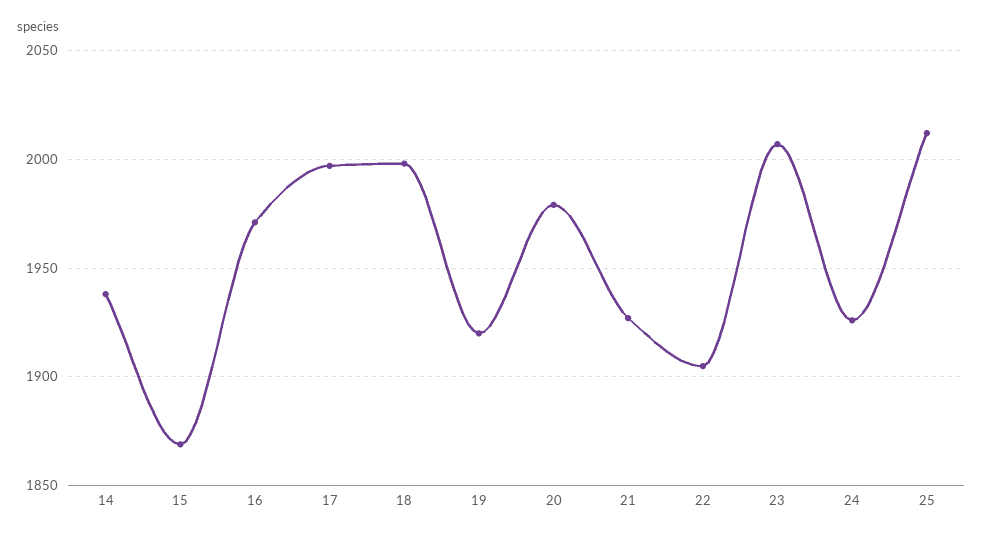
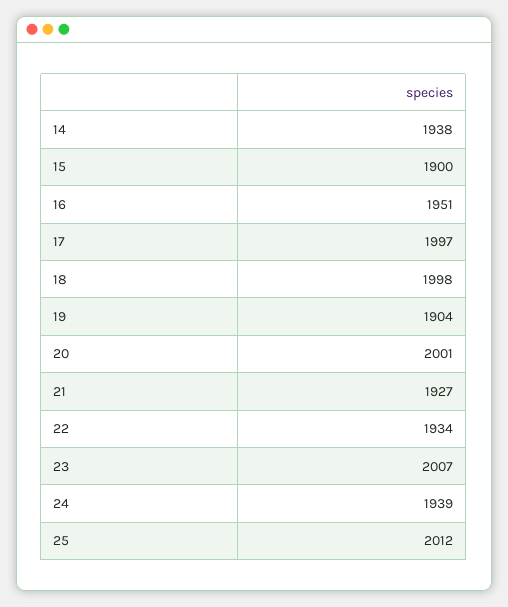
  {
    "14": 1938,
-   "15": 1870,
+   "15": 1900,
-   "16": 1970,
+   "16": 1951,
    "17": 1997,
    "18": 1998,
-   "19": 1920,
+   "19": 1904,
-   "20": 1980,
+   "20": 2001,
    "21": 1927,
-   "22": 1905,
+   "22": 1934,
    "23": 2007,
-   "24": 1925,
+   "24": 1939,
    "25": 2012
  }

